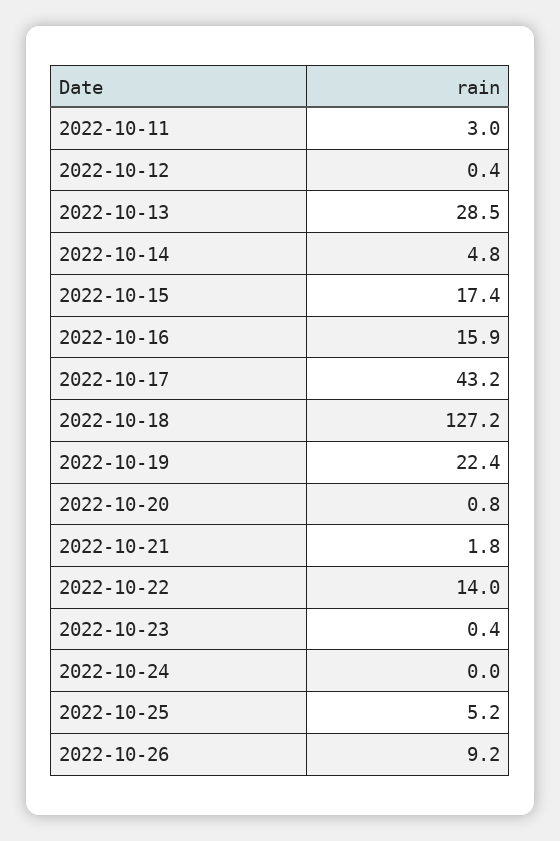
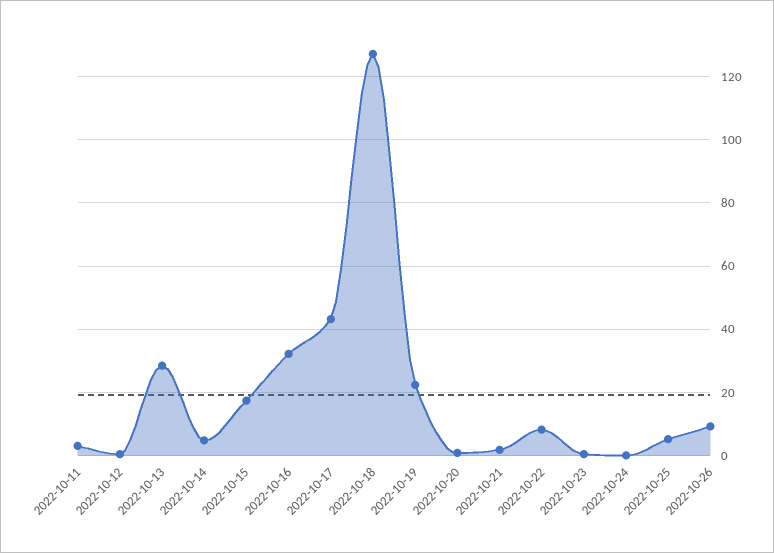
  {
    "2022-10-11": 3,
    "2022-10-12": 0.4,
    "2022-10-13": 28.5,
    "2022-10-14": 4.8,
    "2022-10-15": 17.4,
-   "2022-10-16": 15.9,
+   "2022-10-16": 32,
    "2022-10-17": 43.2,
    "2022-10-18": 127.2,
    "2022-10-19": 22.4,
    "2022-10-20": 0.8,
    "2022-10-21": 1.8,
-   "2022-10-22": 14,
+   "2022-10-22": 8,
    "2022-10-23": 0.4,
    "2022-10-24": 0,
    "2022-10-25": 5.2,
    "2022-10-26": 9.2
  }

